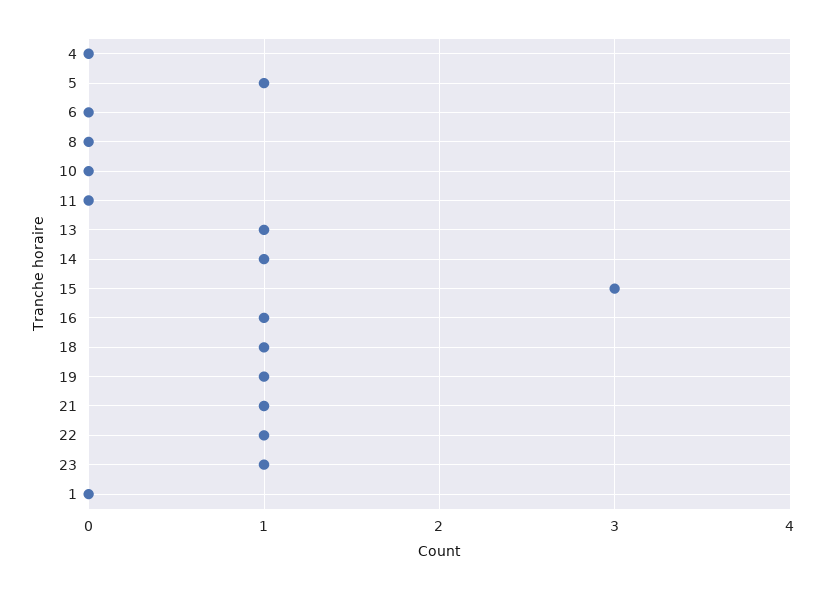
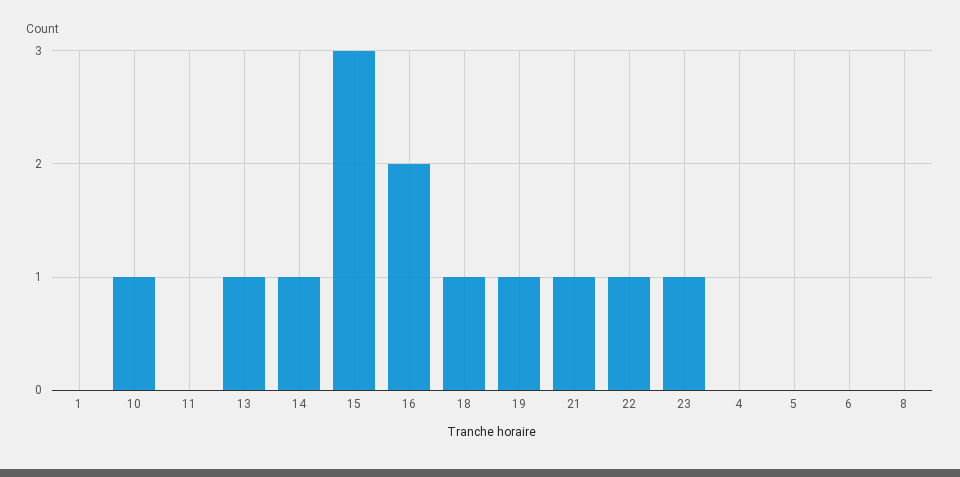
  {
    "4": 0,
-   "5": 1,
+   "5": 0,
    "6": 0,
    "8": 0,
-   "10": 0,
+   "10": 1,
    "11": 0,
    "13": 1,
    "14": 1,
    "15": 3,
-   "16": 1,
+   "16": 2,
    "18": 1,
    "19": 1,
    "21": 1,
    "22": 1,
    "23": 1,
    "1": 0
  }

